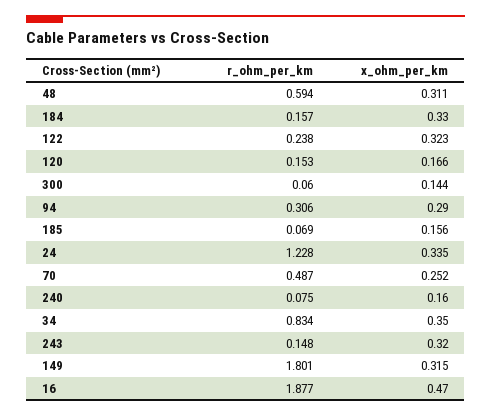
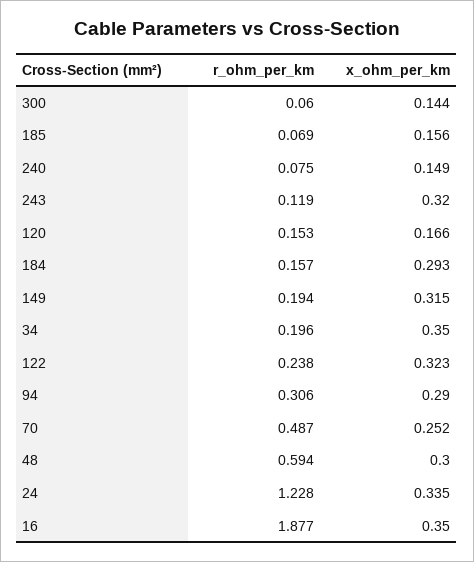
  {
    "r_ohm_per_km": {
      "48": 0.594,
      "184": 0.157,
      "122": 0.238,
      "120": 0.153,
      "300": 0.06,
      "94": 0.306,
      "185": 0.069,
      "24": 1.228,
      "70": 0.487,
      "240": 0.075,
-     "34": 0.834,
+     "34": 0.196,
-     "243": 0.148,
+     "243": 0.119,
-     "149": 1.801,
+     "149": 0.194,
      "16": 1.877
    },
    "x_ohm_per_km": {
-     "48": 0.311,
+     "48": 0.3,
-     "184": 0.33,
+     "184": 0.293,
      "122": 0.323,
      "120": 0.166,
      "300": 0.144,
      "94": 0.29,
      "185": 0.156,
      "24": 0.335,
      "70": 0.252,
-     "240": 0.16,
+     "240": 0.149,
      "34": 0.35,
      "243": 0.32,
      "149": 0.315,
-     "16": 0.47
+     "16": 0.35
    }
  }

